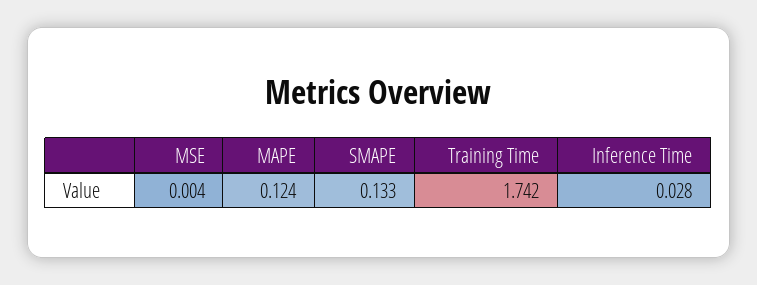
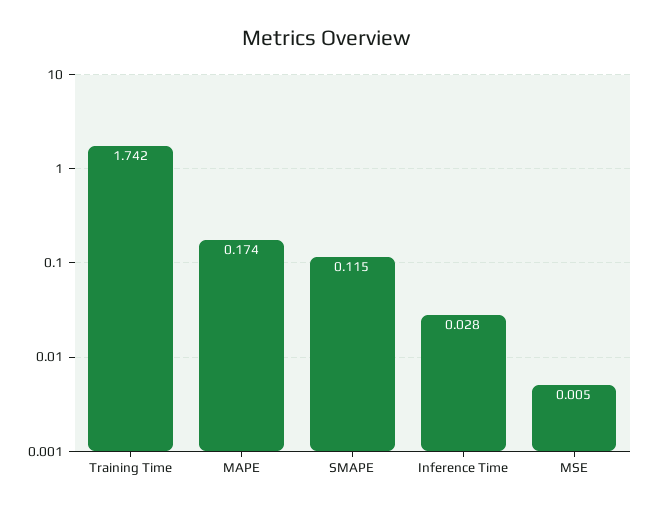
  {
-   "MSE": 0.004,
+   "MSE": 0.005,
-   "MAPE": 0.124,
+   "MAPE": 0.174,
-   "SMAPE": 0.133,
+   "SMAPE": 0.115,
    "Training Time": 1.742,
    "Inference Time": 0.028
  }

